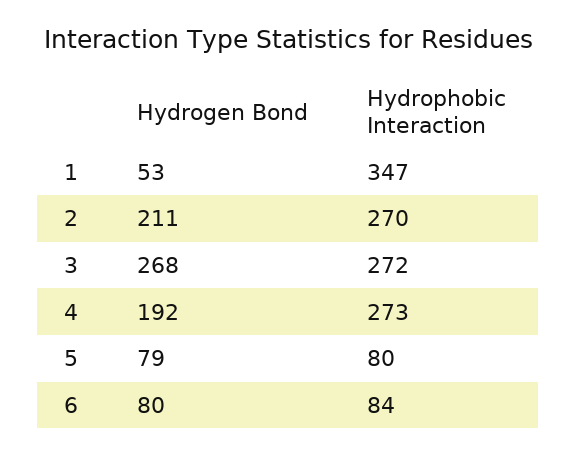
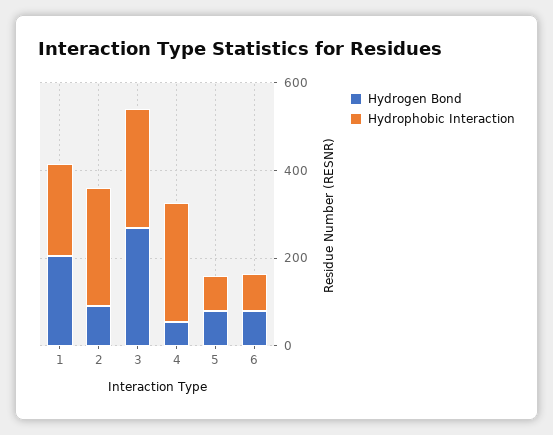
  {
    "Hydrogen Bond": {
-     "1": 53,
+     "1": 200,
-     "2": 211,
+     "2": 100,
      "3": 268,
-     "4": 192,
+     "4": 50,
      "5": 79,
      "6": 80
    },
    "Hydrophobic Interaction": {
-     "1": 347,
+     "1": 200,
      "2": 270,
      "3": 272,
      "4": 273,
      "5": 80,
      "6": 84
    }
  }

